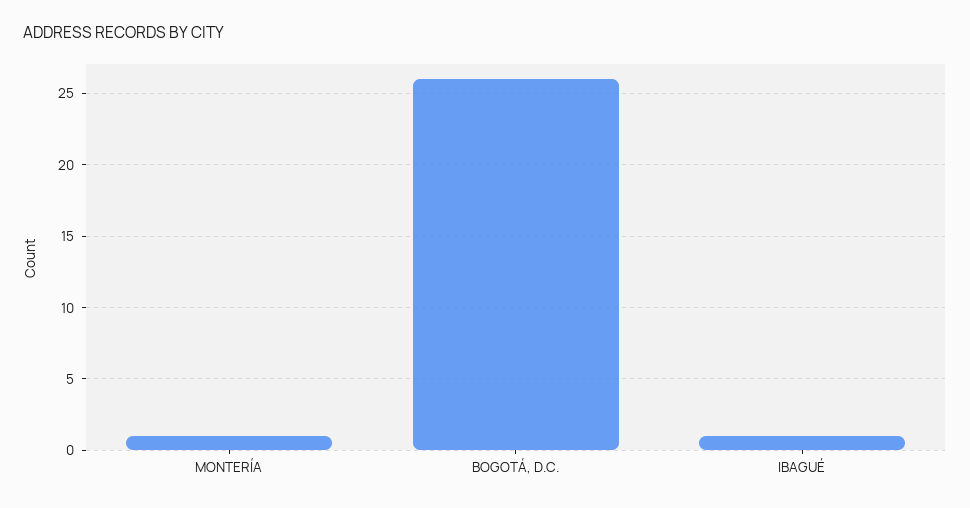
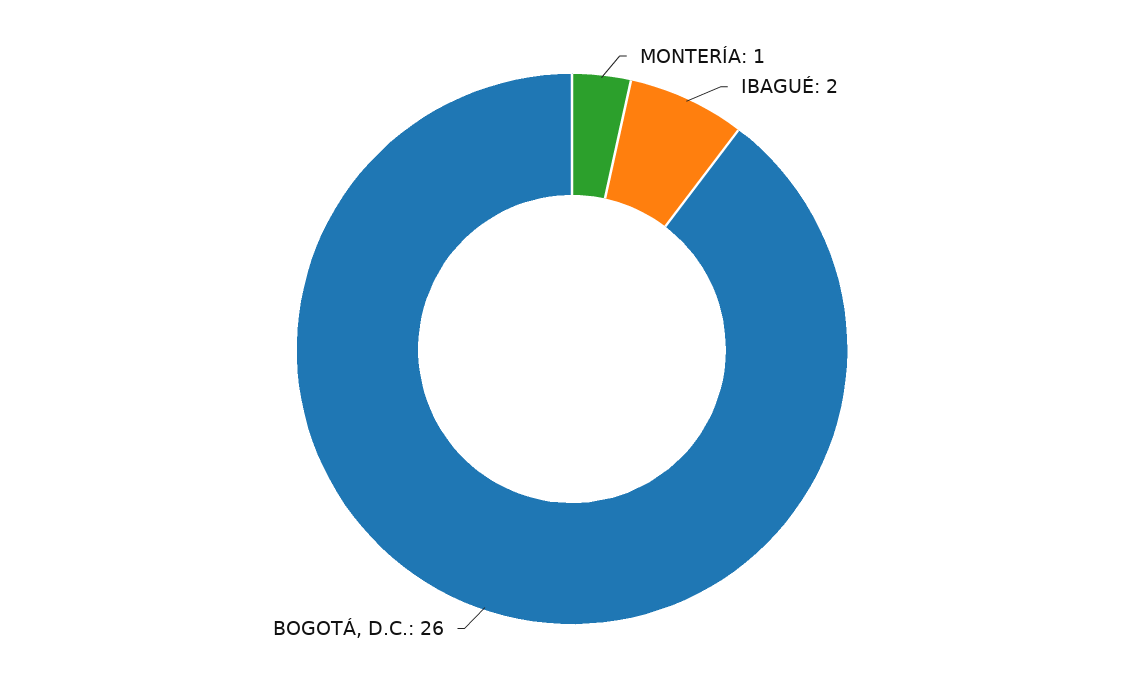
  {
    "MONTERÍA": 1,
    "BOGOTÁ, D.C.": 26,
-   "IBAGUÉ": 1
+   "IBAGUÉ": 2
  }

